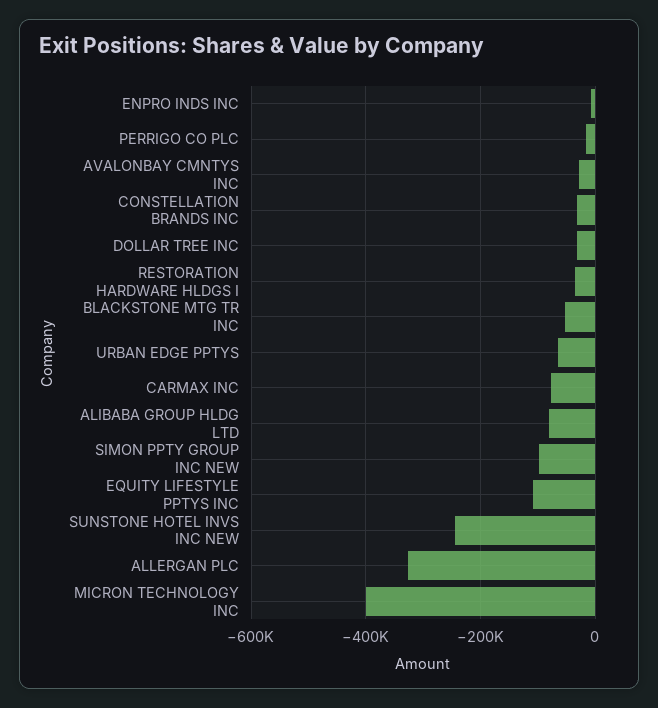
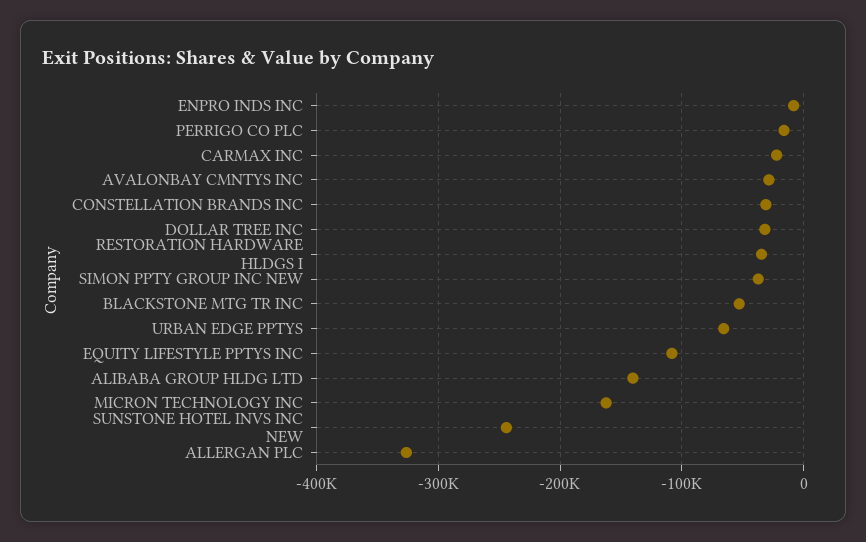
  {
    "ENPRO INDS INC": -10000,
    "PERRIGO CO PLC": -20000,
    "AVALONBAY CMNTYS INC": -30000,
    "CONSTELLATION BRANDS INC": -30000,
    "DOLLAR TREE INC": -30000,
    "RESTORATION HARDWARE HLDGS I": -30000,
    "BLACKSTONE MTG TR INC": -50000,
    "URBAN EDGE PPTYS": -70000,
-   "CARMAX INC": -80000,
+   "CARMAX INC": -20000,
-   "ALIBABA GROUP HLDG LTD": -80000,
+   "ALIBABA GROUP HLDG LTD": -140000,
-   "SIMON PPTY GROUP INC NEW": -100000,
+   "SIMON PPTY GROUP INC NEW": -40000,
    "EQUITY LIFESTYLE PPTYS INC": -110000,
    "SUNSTONE HOTEL INVS INC NEW": -240000,
    "ALLERGAN PLC": -330000,
-   "MICRON TECHNOLOGY INC": -400000
+   "MICRON TECHNOLOGY INC": -160000
  }

